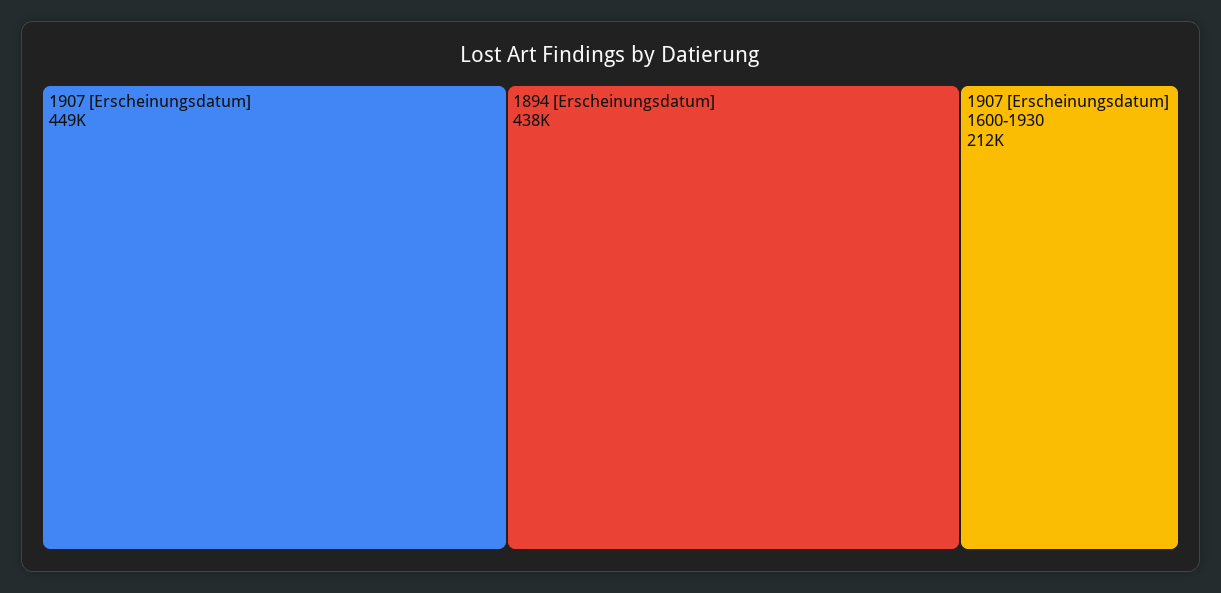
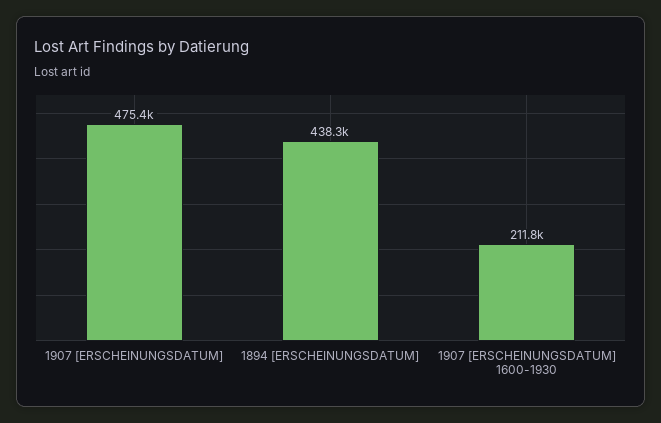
  {
-   "1907 [Erscheinungsdatum]": 449000,
+   "1907 [Erscheinungsdatum]": 475400,
    "1894 [Erscheinungsdatum]": 438300,
    "1907 [Erscheinungsdatum] 1600-1930": 211800
  }

